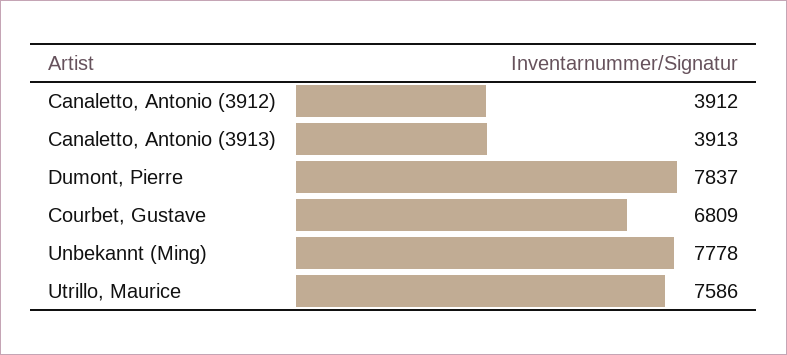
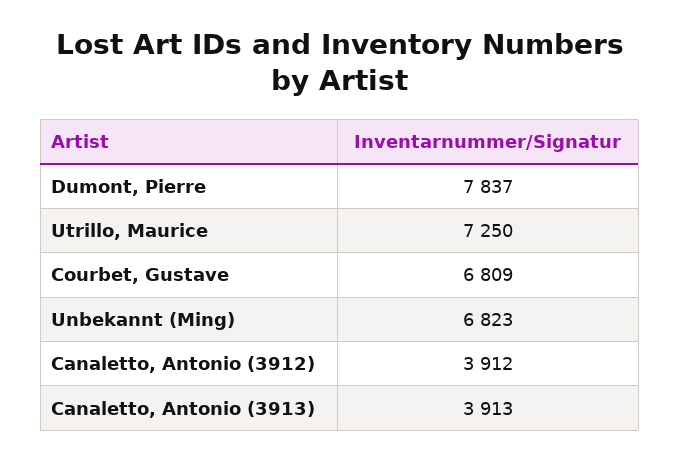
  {
    "Canaletto, Antonio (3912)": 3912,
    "Canaletto, Antonio (3913)": 3913,
    "Dumont, Pierre": 7837,
    "Courbet, Gustave": 6809,
-   "Unbekannt (Ming)": 7778,
+   "Unbekannt (Ming)": 6823,
-   "Utrillo, Maurice": 7586
+   "Utrillo, Maurice": 7250
  }

